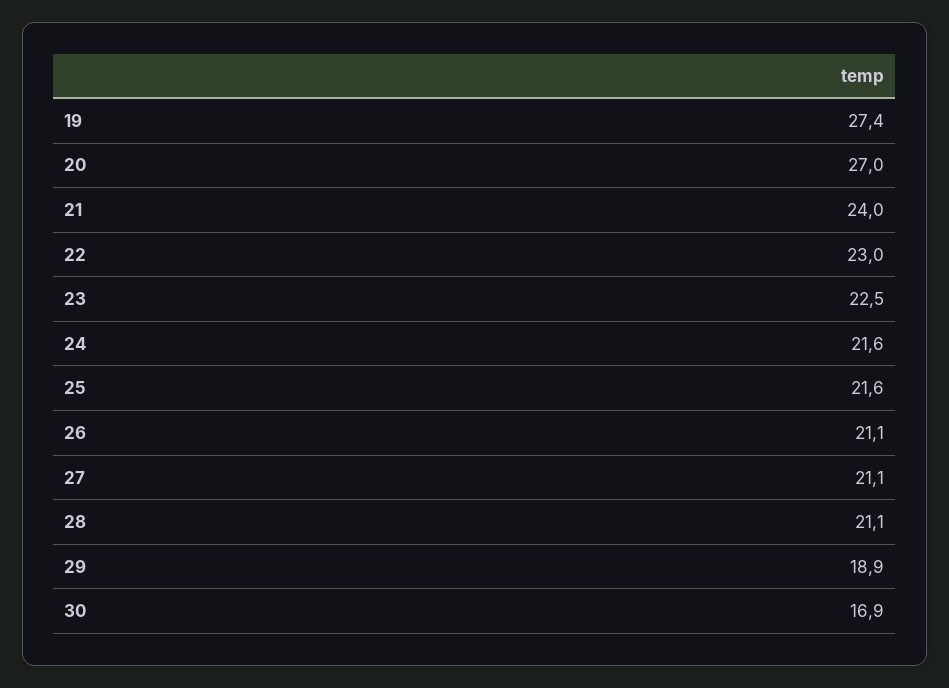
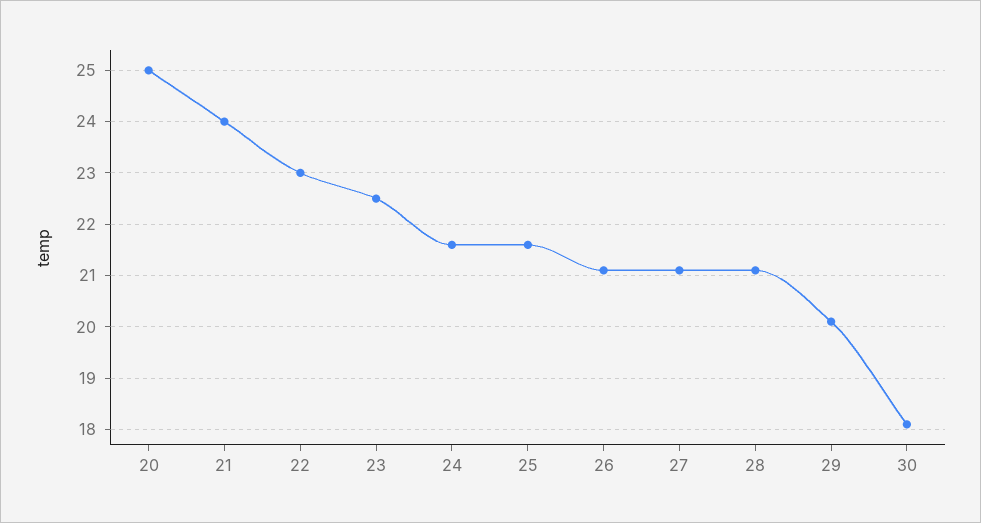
  {
-   "19": 27.4,
-   "20": 27,
+   "20": 25,
    "21": 24,
    "22": 23,
    "23": 22.5,
    "24": 21.6,
    "25": 21.6,
    "26": 21.1,
    "27": 21.1,
    "28": 21.1,
-   "29": 18.9,
+   "29": 20,
-   "30": 16.9
+   "30": 18
  }

